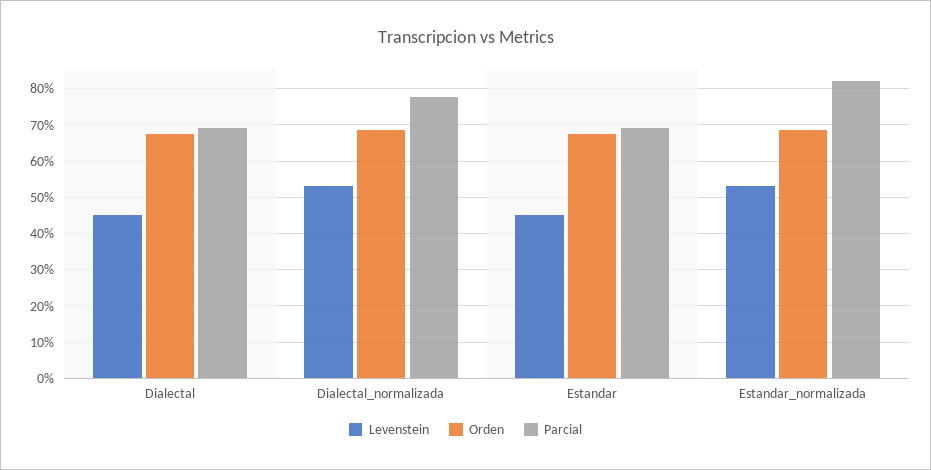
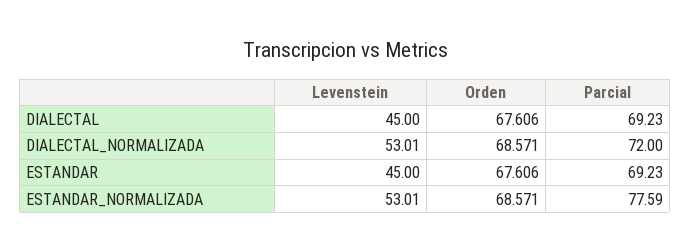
  {
    "Levenstein": {
      "Dialectal": 45,
      "Dialectal_normalizada": 53.01,
      "Estandar": 45,
      "Estandar_normalizada": 53.01
    },
    "Orden": {
      "Dialectal": 67.606,
      "Dialectal_normalizada": 68.571,
      "Estandar": 67.606,
      "Estandar_normalizada": 68.571
    },
    "Parcial": {
      "Dialectal": 69.23,
-     "Dialectal_normalizada": 78,
+     "Dialectal_normalizada": 72,
      "Estandar": 69.23,
-     "Estandar_normalizada": 82
+     "Estandar_normalizada": 77.59
    }
  }

